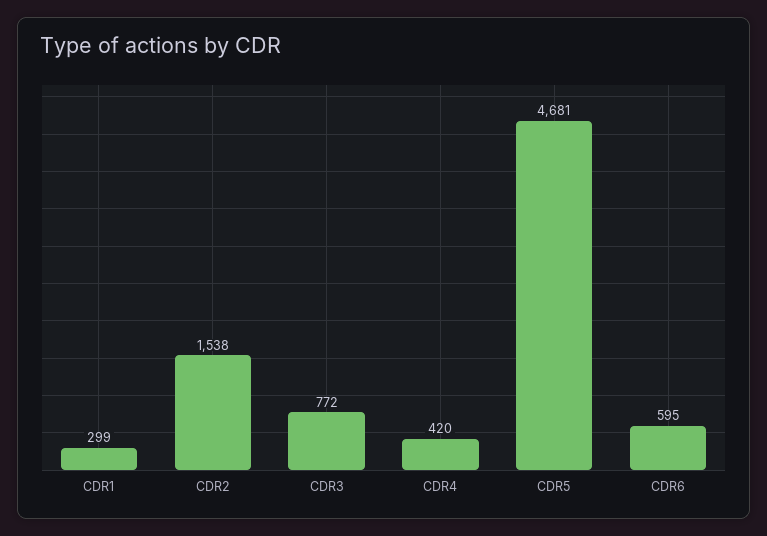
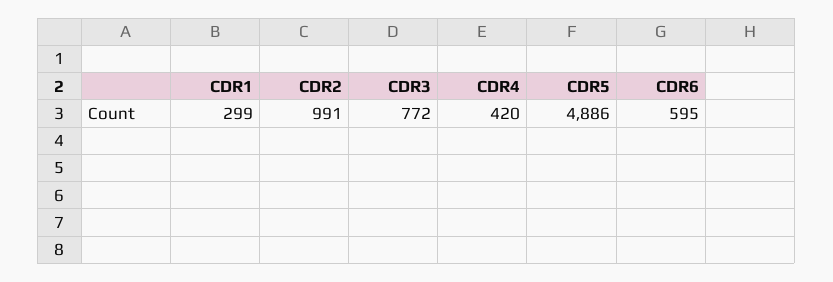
  {
    "CDR1": 299,
-   "CDR2": 1538,
+   "CDR2": 991,
    "CDR3": 772,
    "CDR4": 420,
-   "CDR5": 4681,
+   "CDR5": 4886,
    "CDR6": 595
  }

